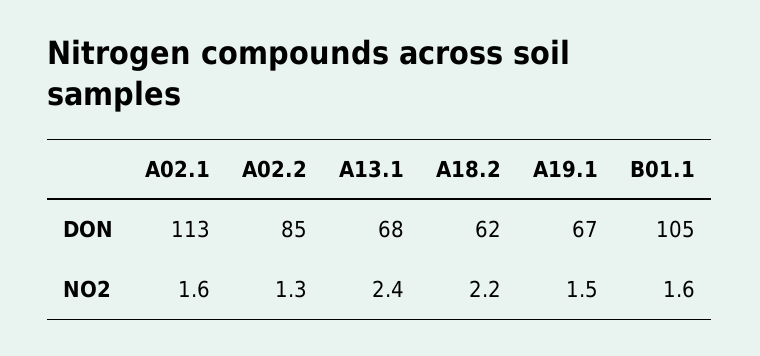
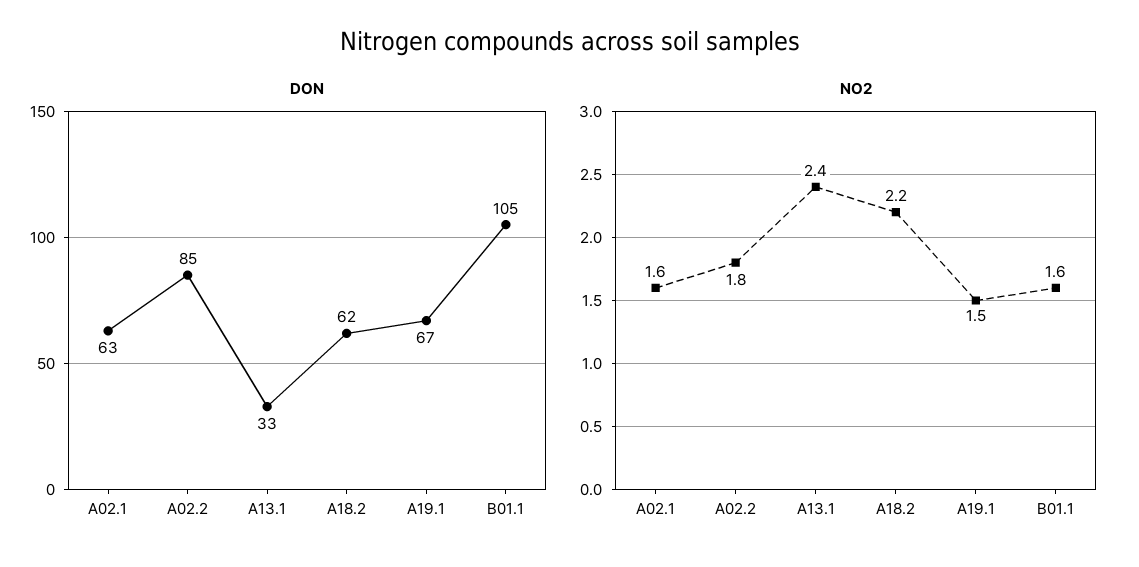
  {
    "DON": {
-     "A02.1": 113,
+     "A02.1": 63,
      "A02.2": 85,
-     "A13.1": 68,
+     "A13.1": 33,
      "A18.2": 62,
      "A19.1": 67,
      "B01.1": 105
    },
    "NO2": {
      "A02.1": 1.6,
-     "A02.2": 1.3,
+     "A02.2": 1.8,
      "A13.1": 2.4,
      "A18.2": 2.2,
      "A19.1": 1.5,
      "B01.1": 1.6
    }
  }

